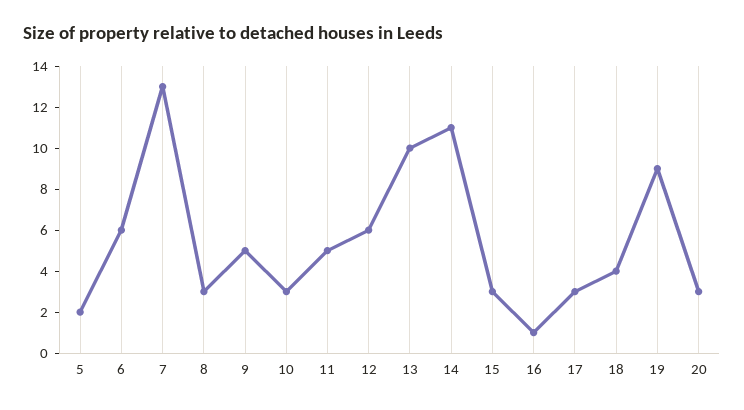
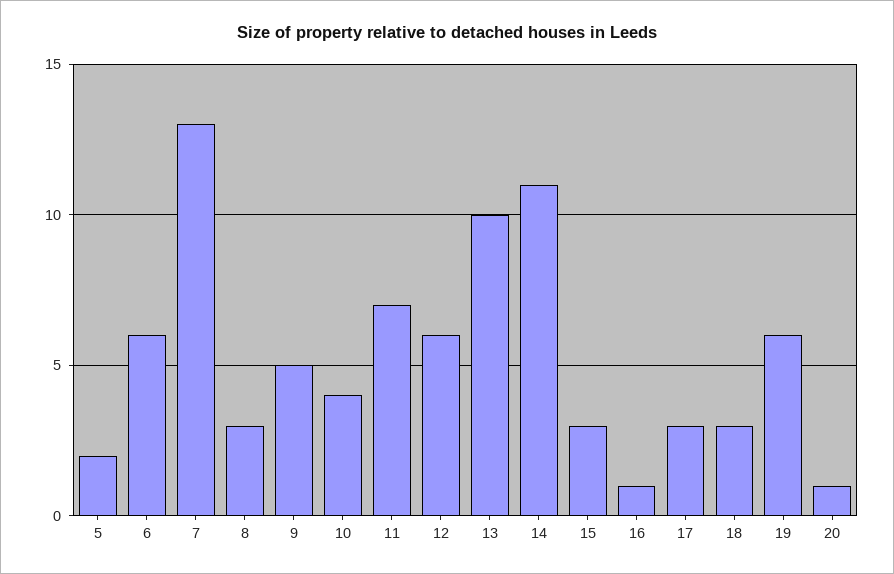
  {
    "5": 2,
    "6": 6,
    "7": 13,
    "8": 3,
    "9": 5,
-   "10": 3,
+   "10": 4,
-   "11": 5,
+   "11": 7,
    "12": 6,
    "13": 10,
    "14": 11,
    "15": 3,
    "16": 1,
    "17": 3,
-   "18": 4,
+   "18": 3,
-   "19": 9,
+   "19": 6,
-   "20": 3
+   "20": 1
  }

